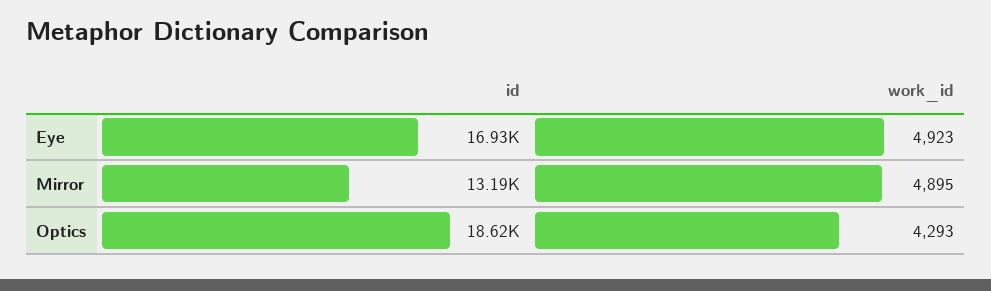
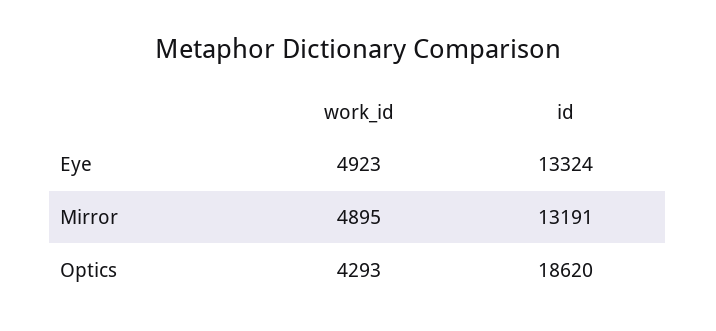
  {
    "id": {
-     "Eye": 16930,
+     "Eye": 13324,
      "Mirror": 13191,
      "Optics": 18620
    },
    "work_id": {
      "Eye": 4923,
      "Mirror": 4895,
      "Optics": 4293
    }
  }

